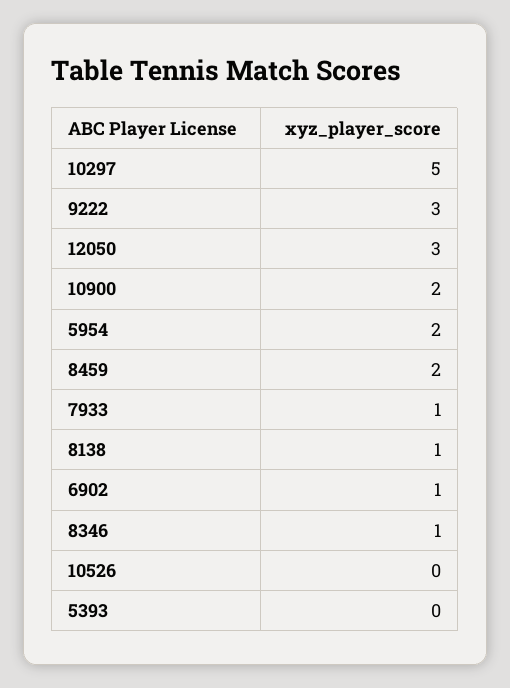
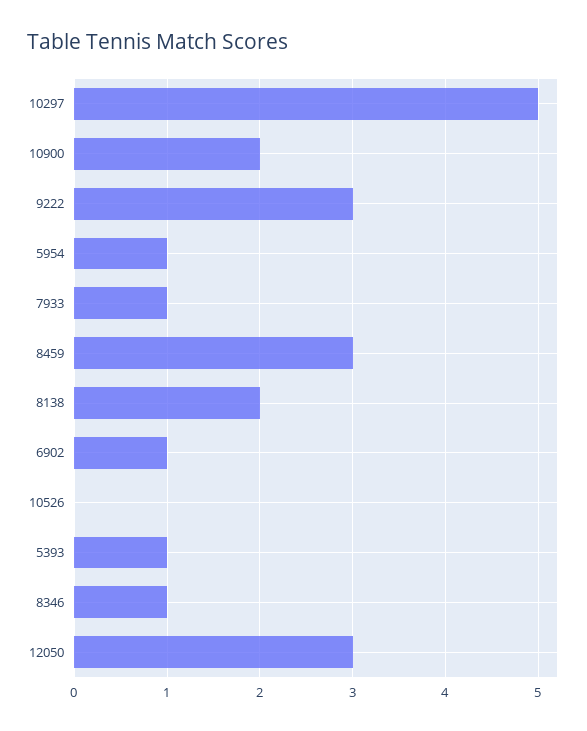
  {
    "10297": 5,
    "9222": 3,
    "12050": 3,
    "10900": 2,
-   "5954": 2,
+   "5954": 1,
-   "8459": 2,
+   "8459": 3,
    "7933": 1,
-   "8138": 1,
+   "8138": 2,
    "6902": 1,
    "8346": 1,
    "10526": 0,
-   "5393": 0
+   "5393": 1
  }

